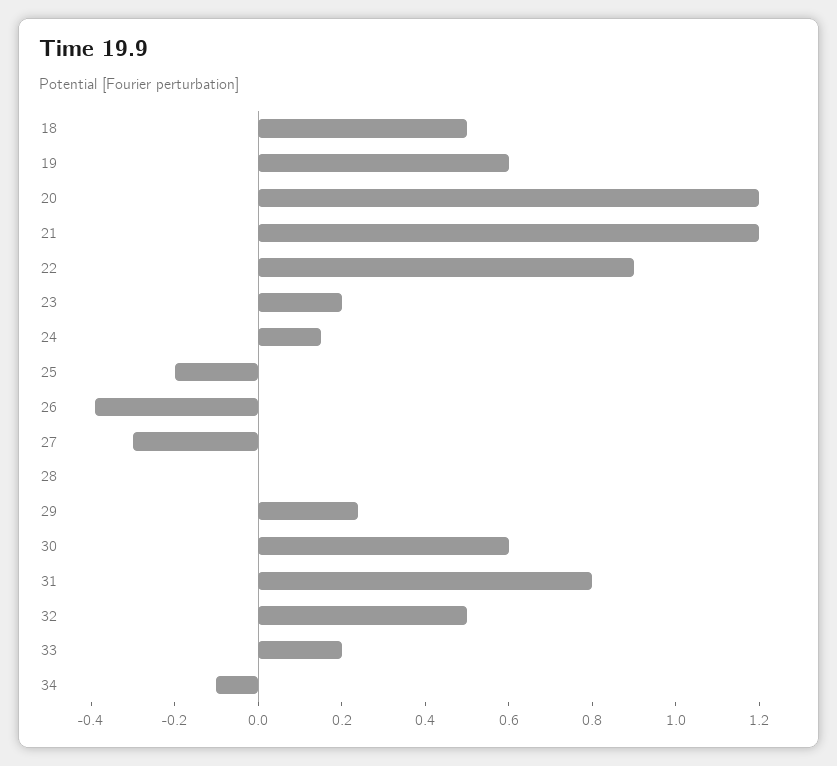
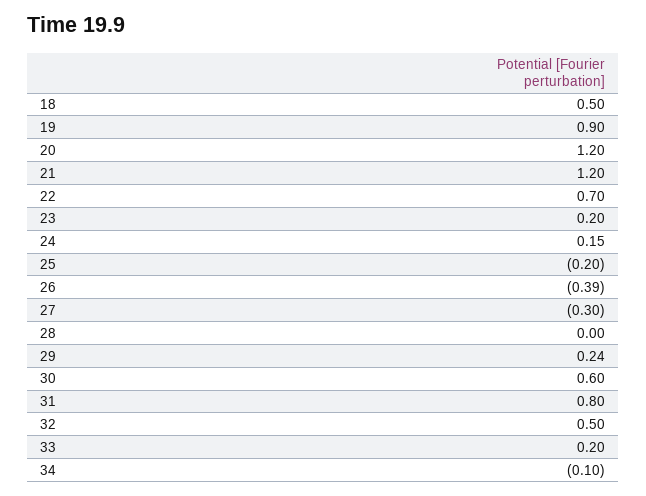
  {
    "18": 0.5,
-   "19": 0.6,
+   "19": 0.9,
    "20": 1.2,
    "21": 1.2,
-   "22": 0.9,
+   "22": 0.7,
    "23": 0.2,
    "24": 0.15,
    "25": -0.2,
    "26": -0.39,
    "27": -0.3,
    "28": 0,
    "29": 0.24,
    "30": 0.6,
    "31": 0.8,
    "32": 0.5,
    "33": 0.2,
    "34": -0.1
  }

